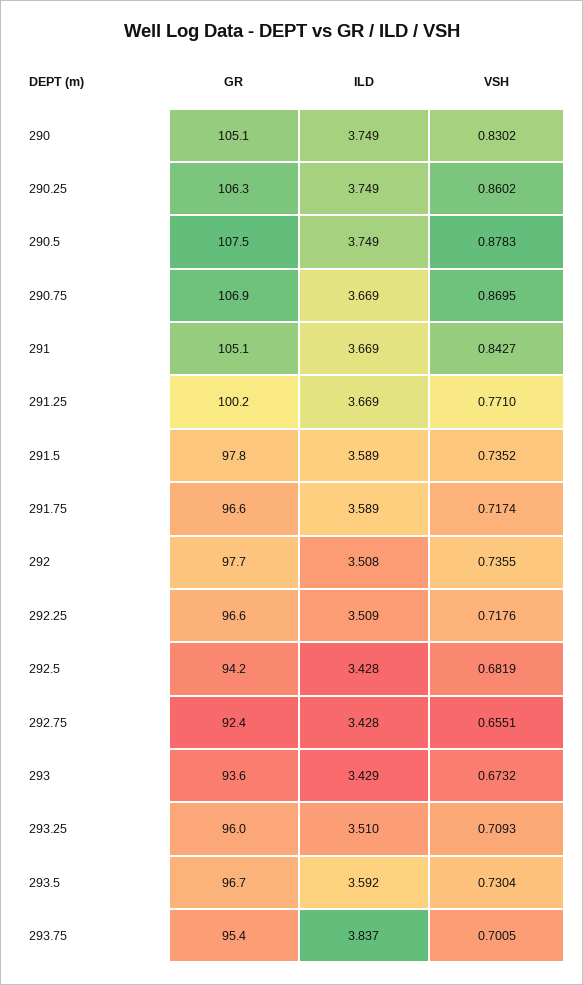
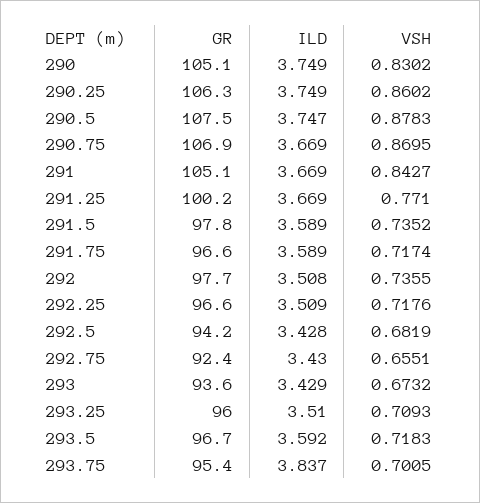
  {
    "GR": {
      "290": 105.1,
      "290.25": 106.3,
      "290.5": 107.5,
      "290.75": 106.9,
      "291": 105.1,
      "291.25": 100.2,
      "291.5": 97.8,
      "291.75": 96.6,
      "292": 97.7,
      "292.25": 96.6,
      "292.5": 94.2,
      "292.75": 92.4,
      "293": 93.6,
      "293.25": 96,
      "293.5": 96.7,
      "293.75": 95.4
    },
    "ILD": {
      "290": 3.749,
      "290.25": 3.749,
-     "290.5": 3.749,
+     "290.5": 3.747,
      "290.75": 3.669,
      "291": 3.669,
      "291.25": 3.669,
      "291.5": 3.589,
      "291.75": 3.589,
      "292": 3.508,
      "292.25": 3.509,
      "292.5": 3.428,
-     "292.75": 3.428,
+     "292.75": 3.43,
      "293": 3.429,
      "293.25": 3.51,
      "293.5": 3.592,
      "293.75": 3.837
    },
    "VSH": {
      "290": 0.8302,
      "290.25": 0.8602,
      "290.5": 0.8783,
      "290.75": 0.8695,
      "291": 0.8427,
      "291.25": 0.771,
      "291.5": 0.7352,
      "291.75": 0.7174,
      "292": 0.7355,
      "292.25": 0.7176,
      "292.5": 0.6819,
      "292.75": 0.6551,
      "293": 0.6732,
      "293.25": 0.7093,
-     "293.5": 0.7304,
+     "293.5": 0.7183,
      "293.75": 0.7005
    }
  }

